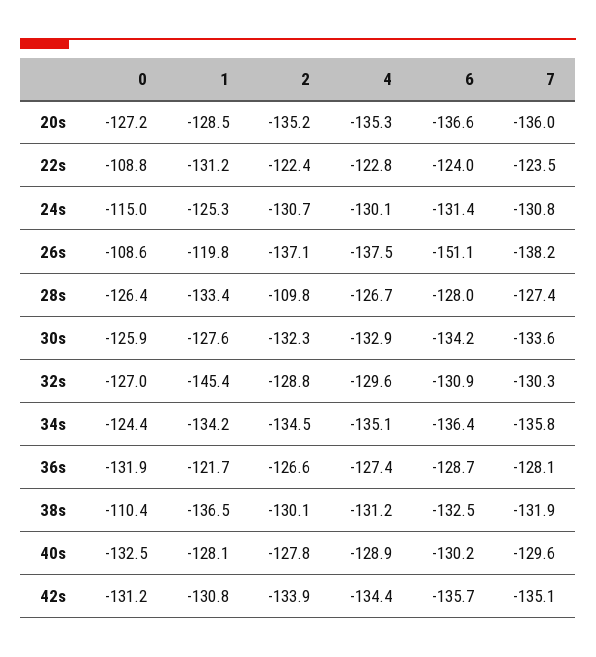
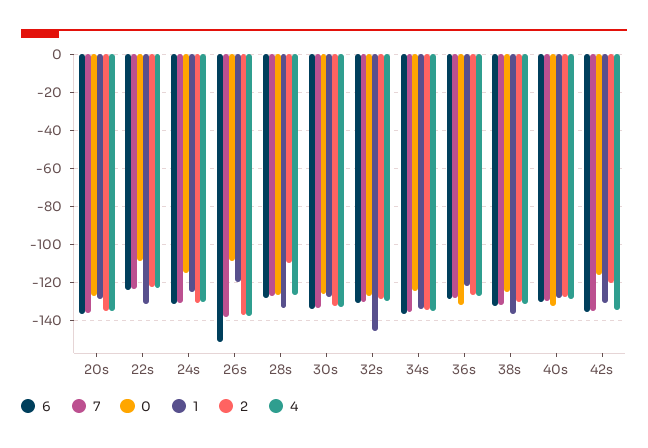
  {
    "0": {
      "20s": -127.2,
      "22s": -108.8,
      "24s": -115,
      "26s": -108.6,
      "28s": -126.4,
      "30s": -125.9,
      "32s": -127,
      "34s": -124.4,
      "36s": -131.9,
-     "38s": -110.4,
+     "38s": -125,
      "40s": -132.5,
-     "42s": -131.2
+     "42s": -115
    },
    "1": {
      "20s": -128.5,
      "22s": -131.2,
      "24s": -125.3,
      "26s": -119.8,
      "28s": -133.4,
      "30s": -127.6,
      "32s": -145.4,
      "34s": -134.2,
      "36s": -121.7,
      "38s": -136.5,
      "40s": -128.1,
      "42s": -130.8
    },
    "2": {
      "20s": -135.2,
      "22s": -122.4,
      "24s": -130.7,
      "26s": -137.1,
      "28s": -109.8,
      "30s": -132.3,
      "32s": -128.8,
      "34s": -134.5,
      "36s": -126.6,
      "38s": -130.1,
      "40s": -127.8,
-     "42s": -133.9
+     "42s": -120
    },
    "4": {
      "20s": -135.3,
      "22s": -122.8,
      "24s": -130.1,
      "26s": -137.5,
      "28s": -126.7,
      "30s": -132.9,
      "32s": -129.6,
      "34s": -135.1,
      "36s": -127.4,
      "38s": -131.2,
      "40s": -128.9,
      "42s": -134.4
    },
    "6": {
      "20s": -136.6,
      "22s": -124,
      "24s": -131.4,
      "26s": -151.1,
      "28s": -128,
      "30s": -134.2,
      "32s": -130.9,
      "34s": -136.4,
      "36s": -128.7,
      "38s": -132.5,
      "40s": -130.2,
      "42s": -135.7
    },
    "7": {
      "20s": -136,
      "22s": -123.5,
      "24s": -130.8,
      "26s": -138.2,
      "28s": -127.4,
      "30s": -133.6,
      "32s": -130.3,
      "34s": -135.8,
      "36s": -128.1,
      "38s": -131.9,
      "40s": -129.6,
      "42s": -135.1
    }
  }

